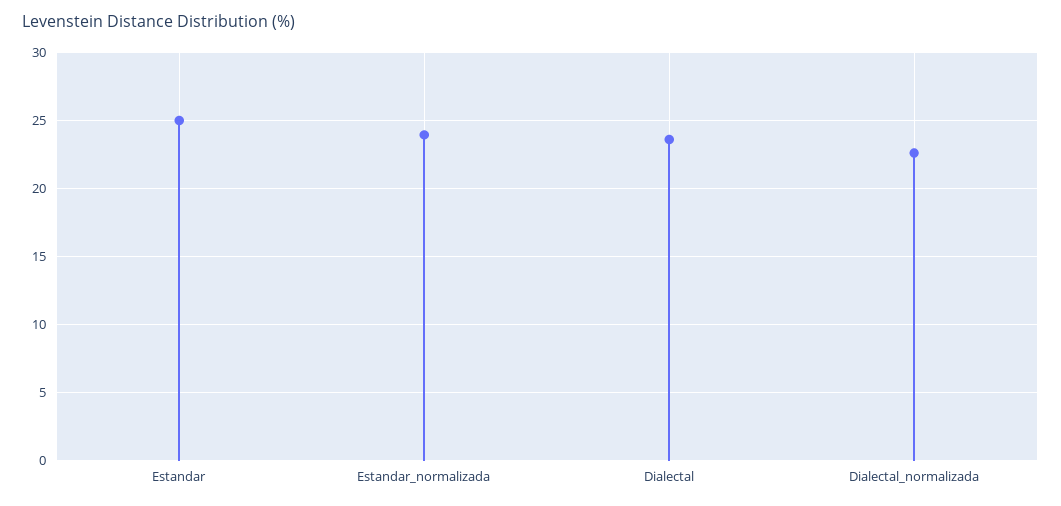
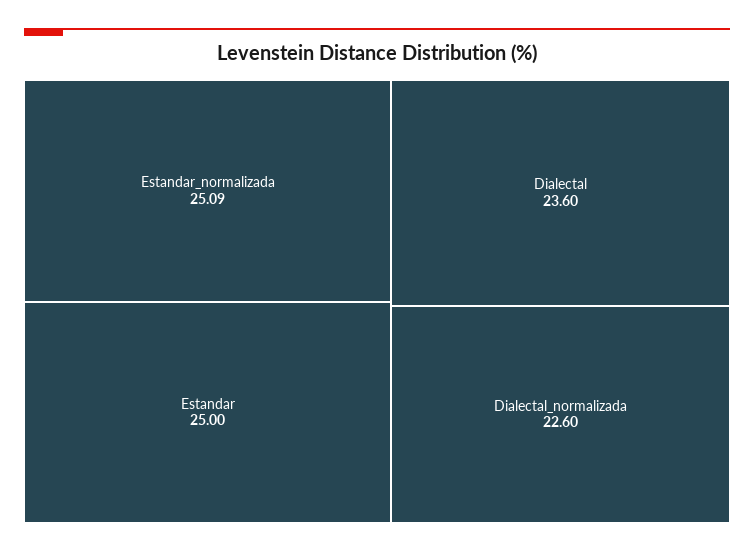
  {
    "Estandar": 25,
-   "Estandar_normalizada": 24,
+   "Estandar_normalizada": 25.09,
    "Dialectal": 23.6,
    "Dialectal_normalizada": 22.6
  }

